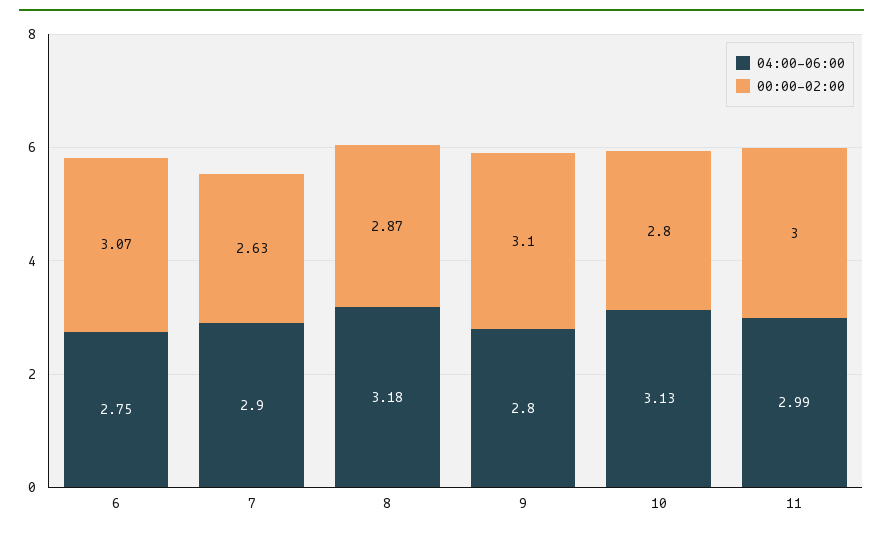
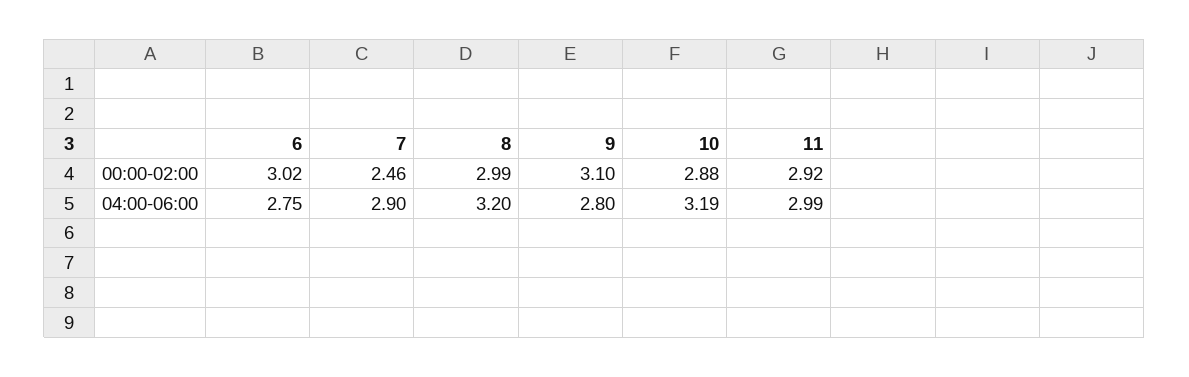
  {
    "04:00-06:00": {
      "6": 2.75,
      "7": 2.9,
-     "8": 3.18,
+     "8": 3.2,
      "9": 2.8,
-     "10": 3.13,
+     "10": 3.19,
      "11": 2.99
    },
    "00:00-02:00": {
-     "6": 3.07,
+     "6": 3.02,
-     "7": 2.63,
+     "7": 2.46,
-     "8": 2.87,
+     "8": 2.99,
      "9": 3.1,
-     "10": 2.8,
+     "10": 2.88,
-     "11": 3
+     "11": 2.92
    }
  }

